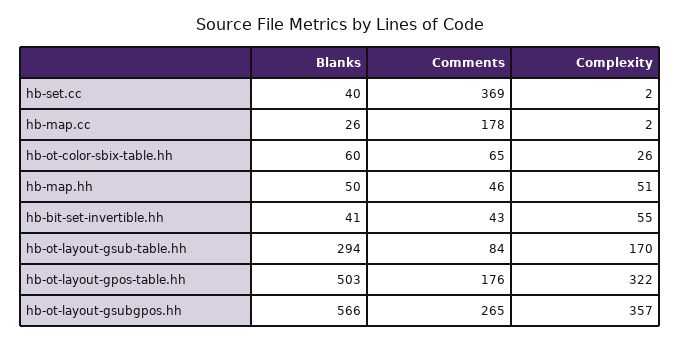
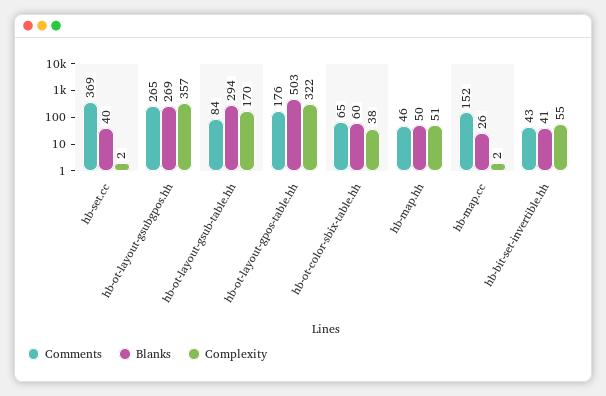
  {
    "Blanks": {
      "hb-set.cc": 40,
      "hb-map.cc": 26,
      "hb-ot-color-sbix-table.hh": 60,
      "hb-map.hh": 50,
      "hb-bit-set-invertible.hh": 41,
      "hb-ot-layout-gsub-table.hh": 294,
      "hb-ot-layout-gpos-table.hh": 503,
-     "hb-ot-layout-gsubgpos.hh": 566
+     "hb-ot-layout-gsubgpos.hh": 269
    },
    "Comments": {
      "hb-set.cc": 369,
-     "hb-map.cc": 178,
+     "hb-map.cc": 152,
      "hb-ot-color-sbix-table.hh": 65,
      "hb-map.hh": 46,
      "hb-bit-set-invertible.hh": 43,
      "hb-ot-layout-gsub-table.hh": 84,
      "hb-ot-layout-gpos-table.hh": 176,
      "hb-ot-layout-gsubgpos.hh": 265
    },
    "Complexity": {
      "hb-set.cc": 2,
      "hb-map.cc": 2,
-     "hb-ot-color-sbix-table.hh": 26,
+     "hb-ot-color-sbix-table.hh": 38,
      "hb-map.hh": 51,
      "hb-bit-set-invertible.hh": 55,
      "hb-ot-layout-gsub-table.hh": 170,
      "hb-ot-layout-gpos-table.hh": 322,
      "hb-ot-layout-gsubgpos.hh": 357
    }
  }

